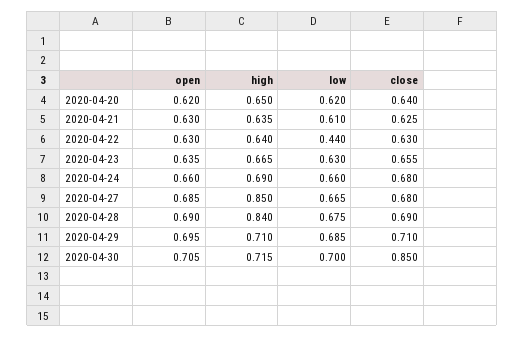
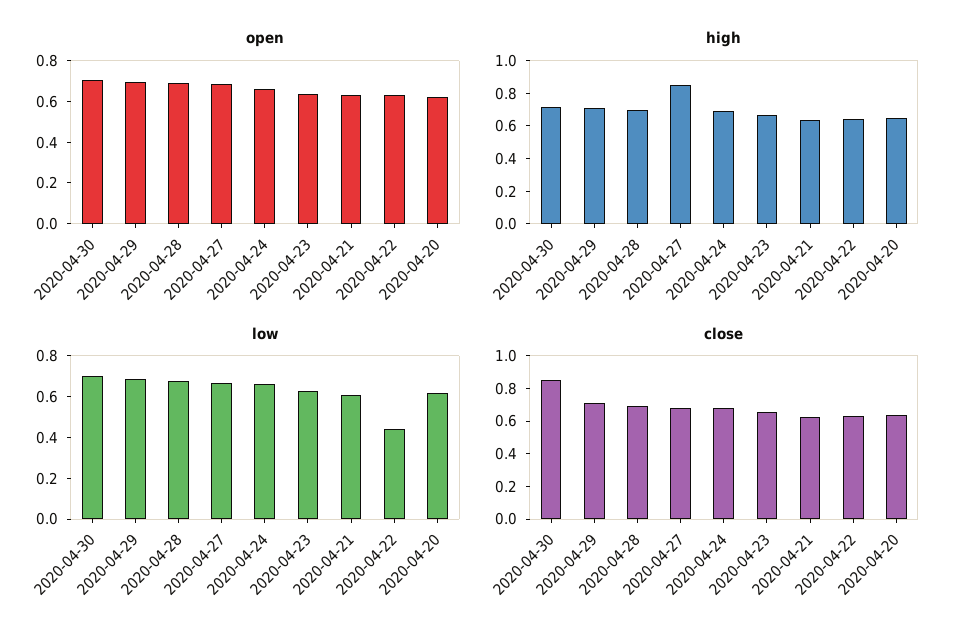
  {
    "open": {
      "2020-04-20": 0.62,
      "2020-04-21": 0.63,
      "2020-04-22": 0.63,
      "2020-04-23": 0.635,
      "2020-04-24": 0.66,
      "2020-04-27": 0.685,
      "2020-04-28": 0.69,
      "2020-04-29": 0.695,
      "2020-04-30": 0.705
    },
    "high": {
      "2020-04-20": 0.65,
      "2020-04-21": 0.635,
      "2020-04-22": 0.64,
      "2020-04-23": 0.665,
      "2020-04-24": 0.69,
      "2020-04-27": 0.85,
-     "2020-04-28": 0.84,
+     "2020-04-28": 0.7,
      "2020-04-29": 0.71,
      "2020-04-30": 0.715
    },
    "low": {
      "2020-04-20": 0.62,
      "2020-04-21": 0.61,
      "2020-04-22": 0.44,
      "2020-04-23": 0.63,
      "2020-04-24": 0.66,
      "2020-04-27": 0.665,
      "2020-04-28": 0.675,
      "2020-04-29": 0.685,
      "2020-04-30": 0.7
    },
    "close": {
      "2020-04-20": 0.64,
      "2020-04-21": 0.625,
      "2020-04-22": 0.63,
      "2020-04-23": 0.655,
      "2020-04-24": 0.68,
      "2020-04-27": 0.68,
      "2020-04-28": 0.69,
      "2020-04-29": 0.71,
      "2020-04-30": 0.85
    }
  }

